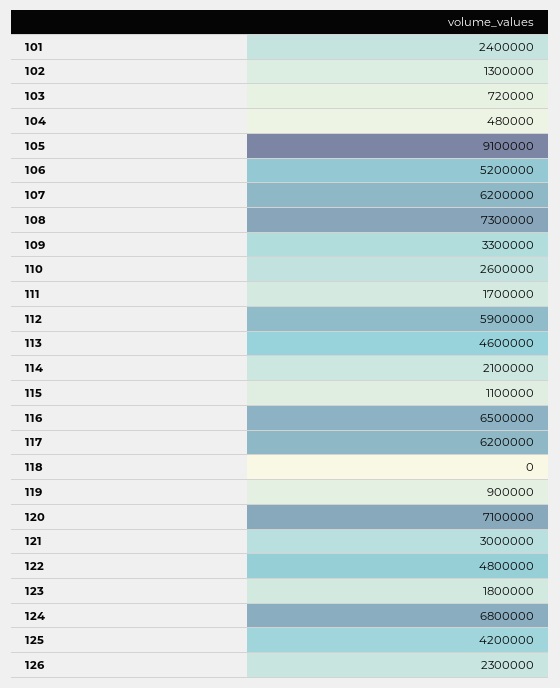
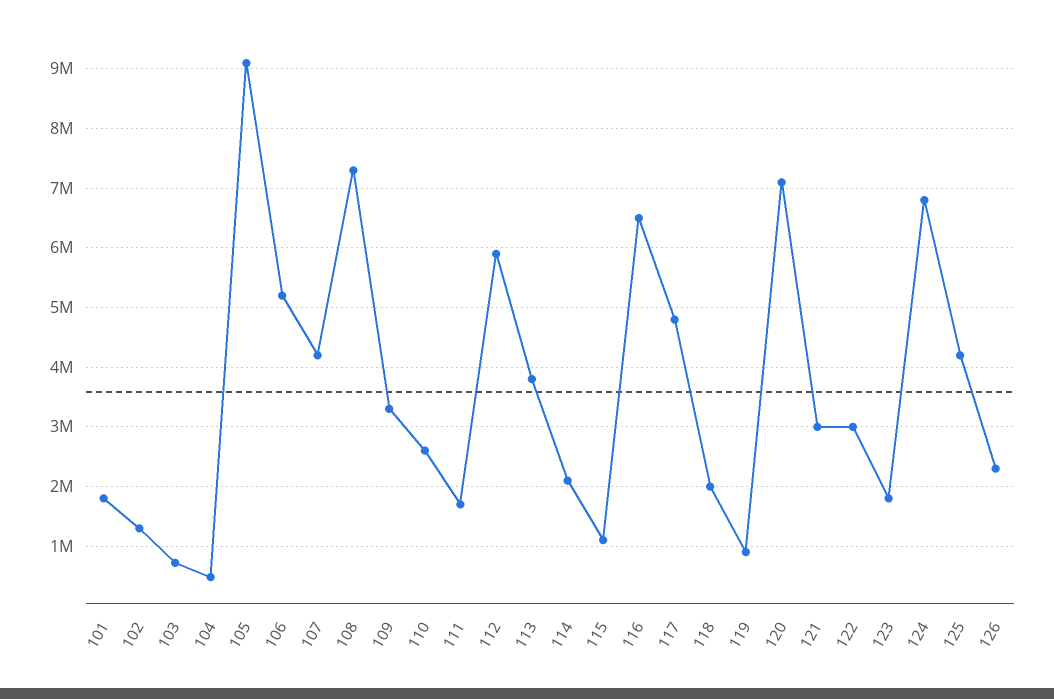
  {
-   "101": 2400000,
+   "101": 1800000,
    "102": 1300000,
    "103": 720000,
    "104": 480000,
    "105": 9100000,
    "106": 5200000,
-   "107": 6200000,
+   "107": 4200000,
    "108": 7300000,
    "109": 3300000,
    "110": 2600000,
    "111": 1700000,
    "112": 5900000,
-   "113": 4600000,
+   "113": 3800000,
    "114": 2100000,
    "115": 1100000,
    "116": 6500000,
-   "117": 6200000,
+   "117": 4800000,
-   "118": 0,
+   "118": 2000000,
    "119": 900000,
    "120": 7100000,
    "121": 3000000,
-   "122": 4800000,
+   "122": 3000000,
    "123": 1800000,
    "124": 6800000,
    "125": 4200000,
    "126": 2300000
  }

